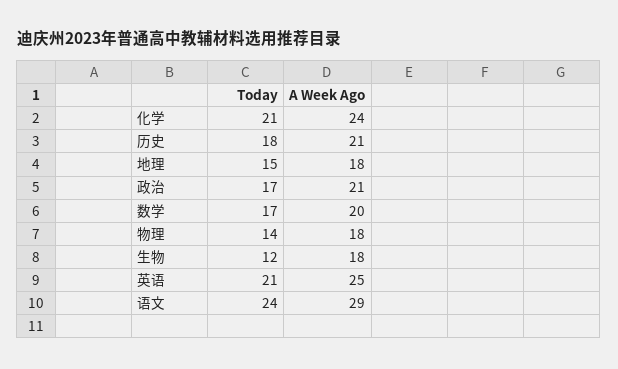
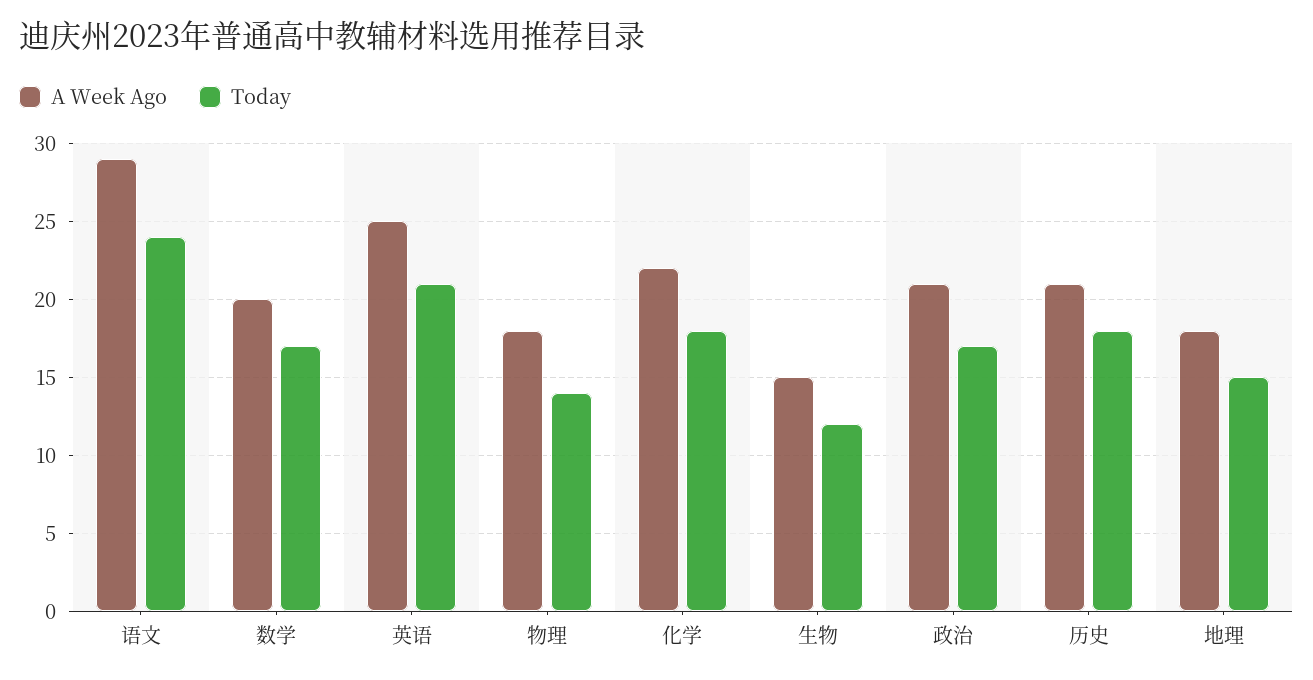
  {
    "Today": {
-     "化学": 21,
+     "化学": 18,
      "历史": 18,
      "地理": 15,
      "政治": 17,
      "数学": 17,
      "物理": 14,
      "生物": 12,
      "英语": 21,
      "语文": 24
    },
    "A Week Ago": {
-     "化学": 24,
+     "化学": 22,
      "历史": 21,
      "地理": 18,
      "政治": 21,
      "数学": 20,
      "物理": 18,
-     "生物": 18,
+     "生物": 15,
      "英语": 25,
      "语文": 29
    }
  }

